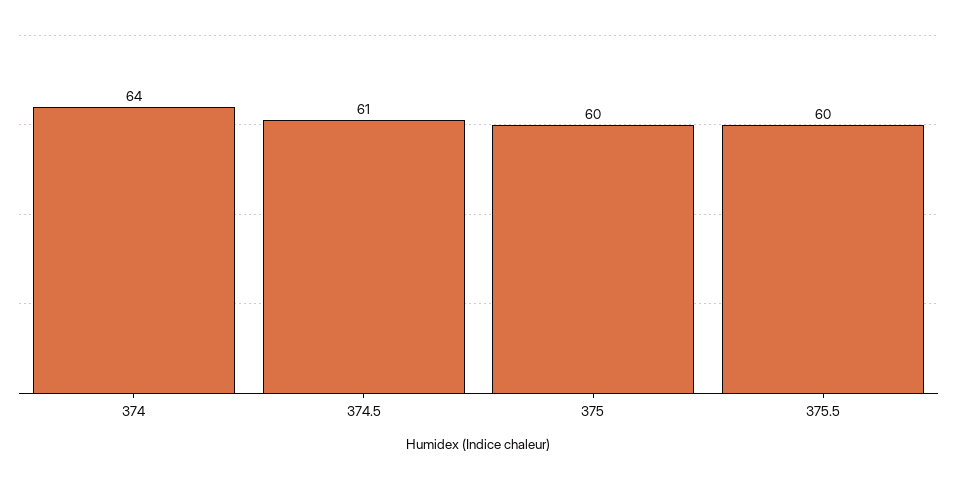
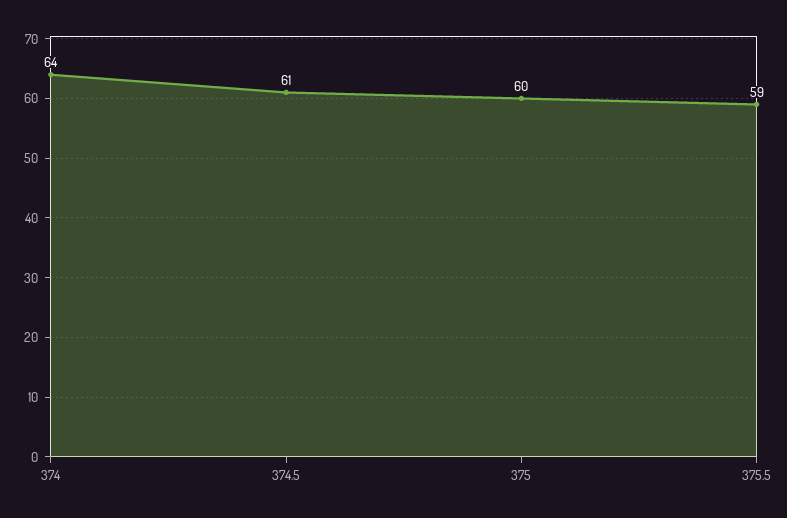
  {
    "374": 64,
    "374.5": 61,
    "375": 60,
-   "375.5": 60
+   "375.5": 59
  }

